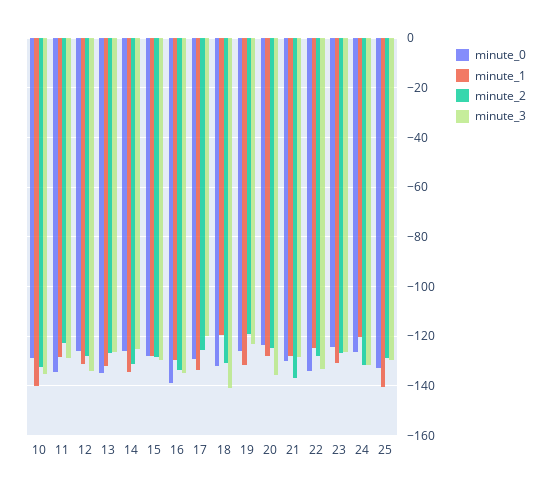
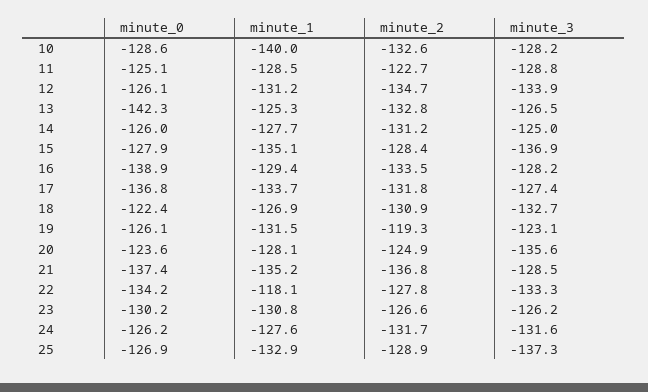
  {
    "minute_0": {
      "10": -128.6,
-     "11": -135,
+     "11": -125.1,
      "12": -126.1,
-     "13": -135,
+     "13": -142.3,
      "14": -126,
      "15": -127.9,
      "16": -138.9,
-     "17": -130,
+     "17": -136.8,
-     "18": -132.5,
+     "18": -122.4,
      "19": -126.1,
      "20": -123.6,
-     "21": -130,
+     "21": -137.4,
      "22": -134.2,
-     "23": -125,
+     "23": -130.2,
      "24": -126.2,
-     "25": -132.5
+     "25": -126.9
    },
    "minute_1": {
      "10": -140,
      "11": -128.5,
      "12": -131.2,
-     "13": -132.5,
+     "13": -125.3,
-     "14": -135,
+     "14": -127.7,
-     "15": -127.5,
+     "15": -135.1,
      "16": -129.4,
      "17": -133.7,
-     "18": -120,
+     "18": -126.9,
      "19": -131.5,
      "20": -128.1,
-     "21": -127.5,
+     "21": -135.2,
-     "22": -125,
+     "22": -118.1,
      "23": -130.8,
-     "24": -120,
+     "24": -127.6,
-     "25": -140
+     "25": -132.9
    },
    "minute_2": {
      "10": -132.6,
      "11": -122.7,
-     "12": -127.5,
+     "12": -134.7,
-     "13": -127.5,
+     "13": -132.8,
      "14": -131.2,
      "15": -128.4,
      "16": -133.5,
-     "17": -125,
+     "17": -131.8,
      "18": -130.9,
      "19": -119.3,
      "20": -124.9,
      "21": -136.8,
      "22": -127.8,
      "23": -126.6,
      "24": -131.7,
      "25": -128.9
    },
    "minute_3": {
-     "10": -135,
+     "10": -128.2,
      "11": -128.8,
      "12": -133.9,
      "13": -126.5,
      "14": -125,
-     "15": -130,
+     "15": -136.9,
-     "16": -135,
+     "16": -128.2,
-     "17": -120,
+     "17": -127.4,
-     "18": -140,
+     "18": -132.7,
      "19": -123.1,
      "20": -135.6,
      "21": -128.5,
      "22": -133.3,
      "23": -126.2,
      "24": -131.6,
-     "25": -130
+     "25": -137.3
    }
  }

